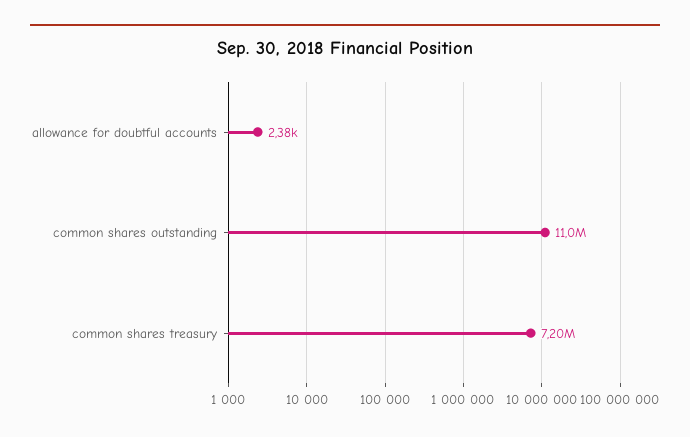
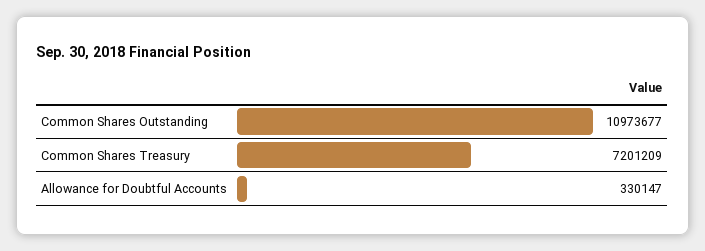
  {
-   "allowance for doubtful accounts": 2380,
+   "allowance for doubtful accounts": 330147,
    "common shares outstanding": 10973677,
    "common shares treasury": 7201209
  }

